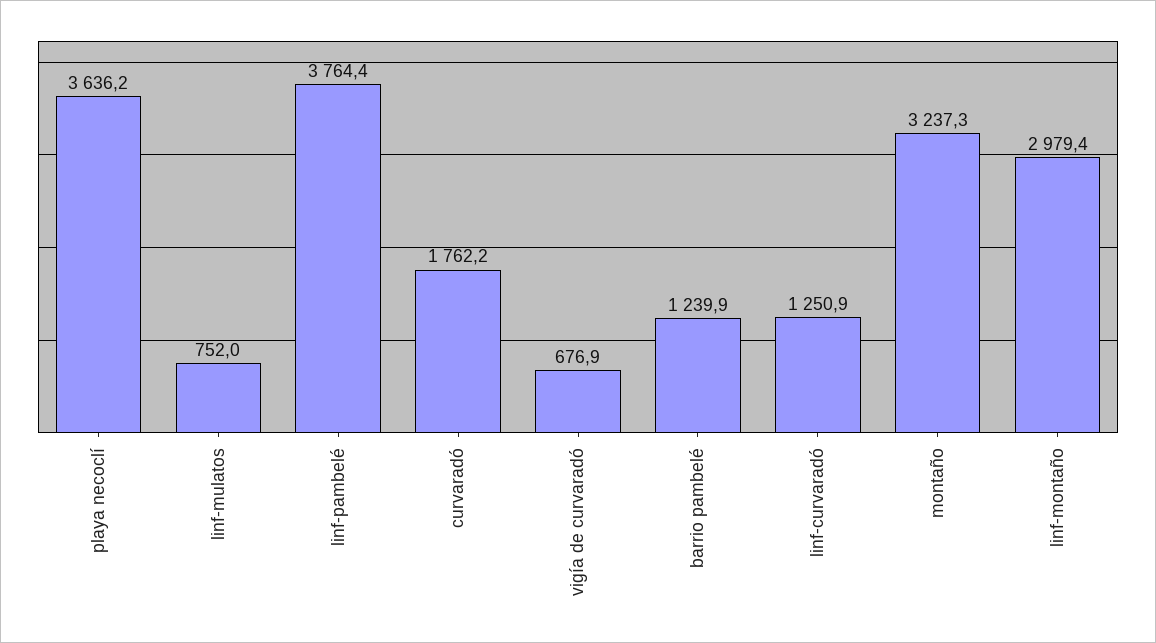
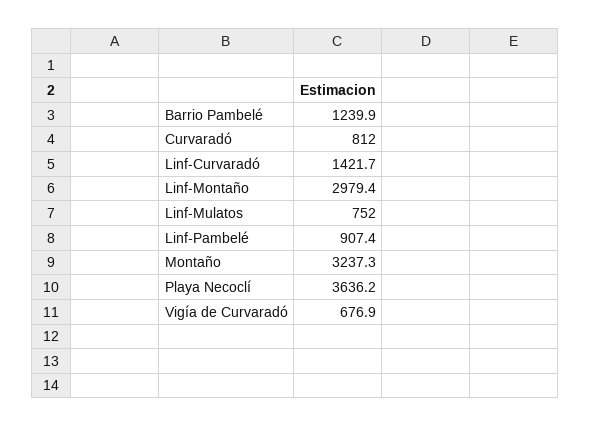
  {
    "playa necoclí": 3636.2,
    "linf-mulatos": 752,
-   "linf-pambelé": 3764.4,
+   "linf-pambelé": 907.4,
-   "curvaradó": 1762.2,
+   "curvaradó": 812,
    "vigía de curvaradó": 676.9,
    "barrio pambelé": 1239.9,
-   "linf-curvaradó": 1250.9,
+   "linf-curvaradó": 1421.7,
    "montaño": 3237.3,
    "linf-montaño": 2979.4
  }

